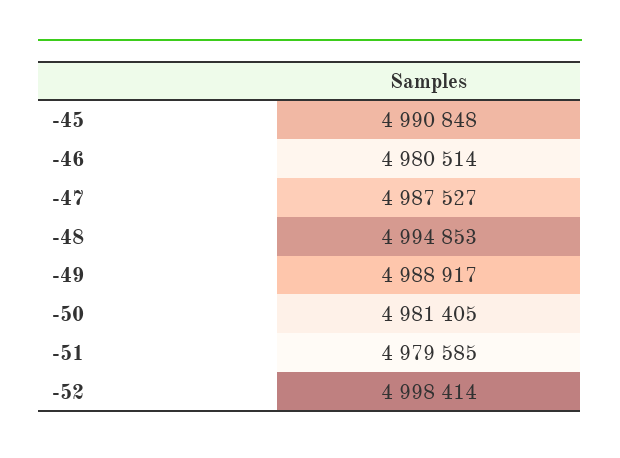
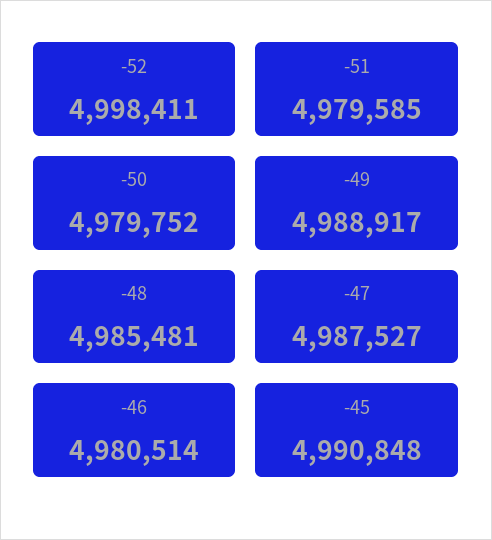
  {
    "-45": 4990848,
    "-46": 4980514,
    "-47": 4987527,
-   "-48": 4994853,
+   "-48": 4985481,
    "-49": 4988917,
-   "-50": 4981405,
+   "-50": 4979752,
    "-51": 4979585,
-   "-52": 4998414
+   "-52": 4998411
  }

